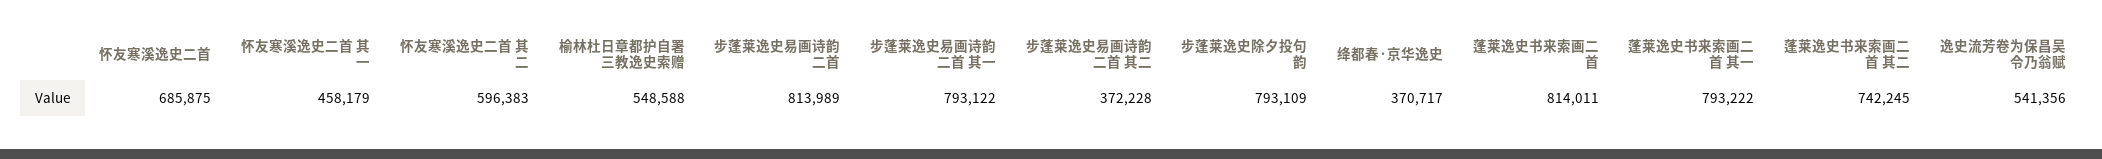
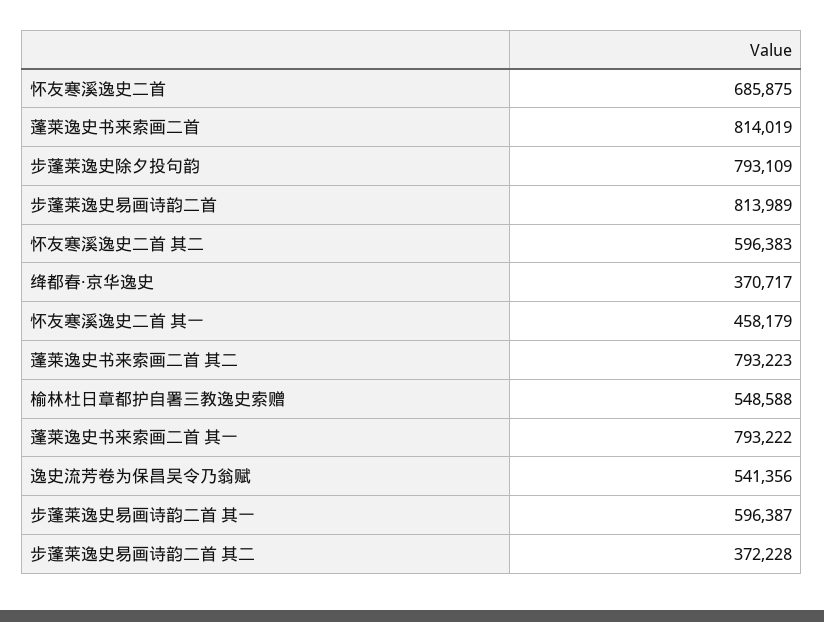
  {
    "怀友寒溪逸史二首": 685875,
    "怀友寒溪逸史二首 其一": 458179,
    "怀友寒溪逸史二首 其二": 596383,
    "榆林杜日章都护自署三教逸史索赠": 548588,
    "步蓬莱逸史易画诗韵二首": 813989,
-   "步蓬莱逸史易画诗韵二首 其一": 793122,
+   "步蓬莱逸史易画诗韵二首 其一": 596387,
    "步蓬莱逸史易画诗韵二首 其二": 372228,
    "步蓬莱逸史除夕投句韵": 793109,
    "绛都春·京华逸史": 370717,
-   "蓬莱逸史书来索画二首": 814011,
+   "蓬莱逸史书来索画二首": 814019,
    "蓬莱逸史书来索画二首 其一": 793222,
-   "蓬莱逸史书来索画二首 其二": 742245,
+   "蓬莱逸史书来索画二首 其二": 793223,
    "逸史流芳卷为保昌吴令乃翁赋": 541356
  }

